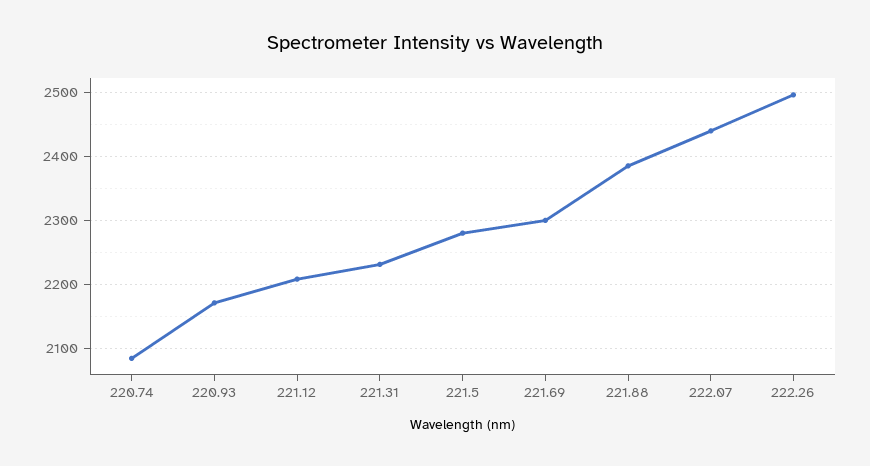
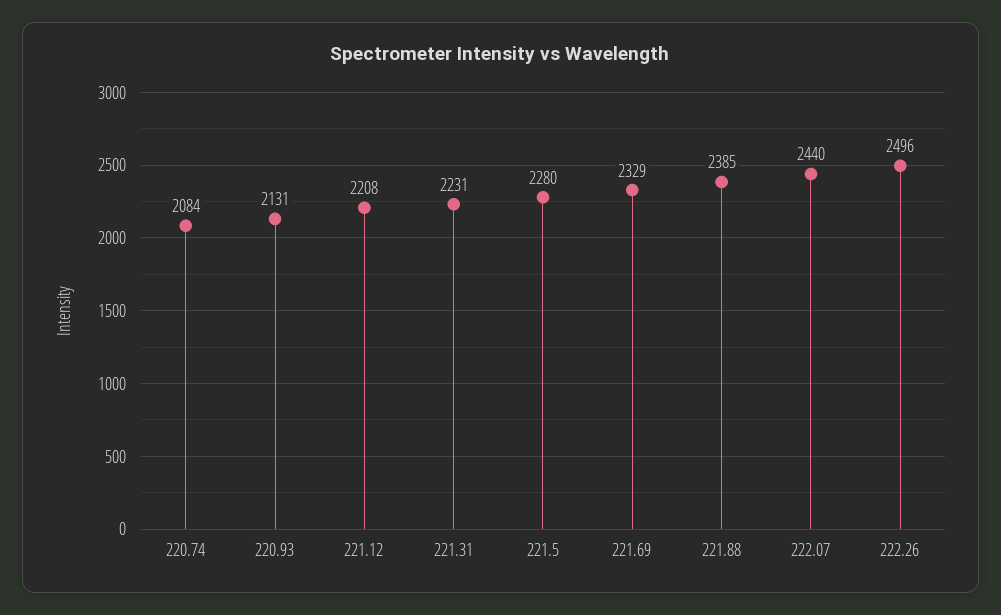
  {
    "220.74": 2084,
-   "220.93": 2170,
+   "220.93": 2131,
    "221.12": 2208,
    "221.31": 2231,
    "221.5": 2280,
-   "221.69": 2300,
+   "221.69": 2329,
    "221.88": 2385,
    "222.07": 2440,
    "222.26": 2496
  }

